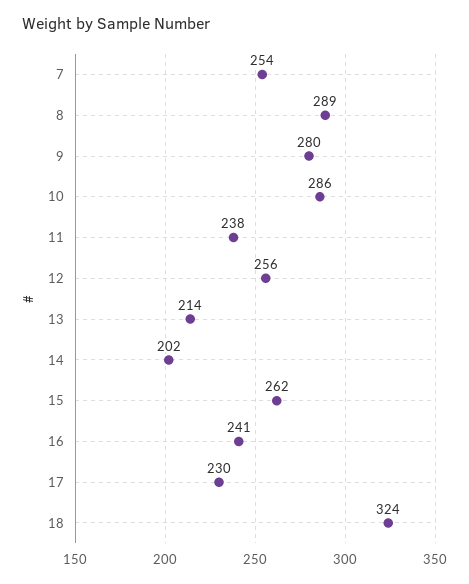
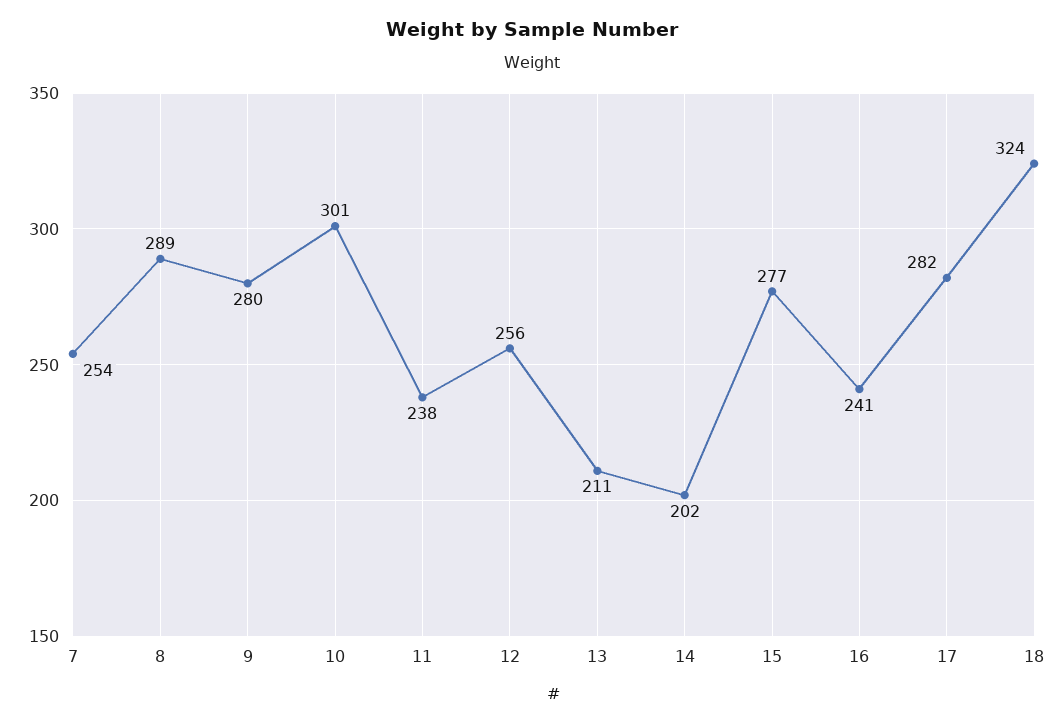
  {
    "7": 254,
    "8": 289,
    "9": 280,
-   "10": 286,
+   "10": 301,
    "11": 238,
    "12": 256,
-   "13": 214,
+   "13": 211,
    "14": 202,
-   "15": 262,
+   "15": 277,
    "16": 241,
-   "17": 230,
+   "17": 282,
    "18": 324
  }

